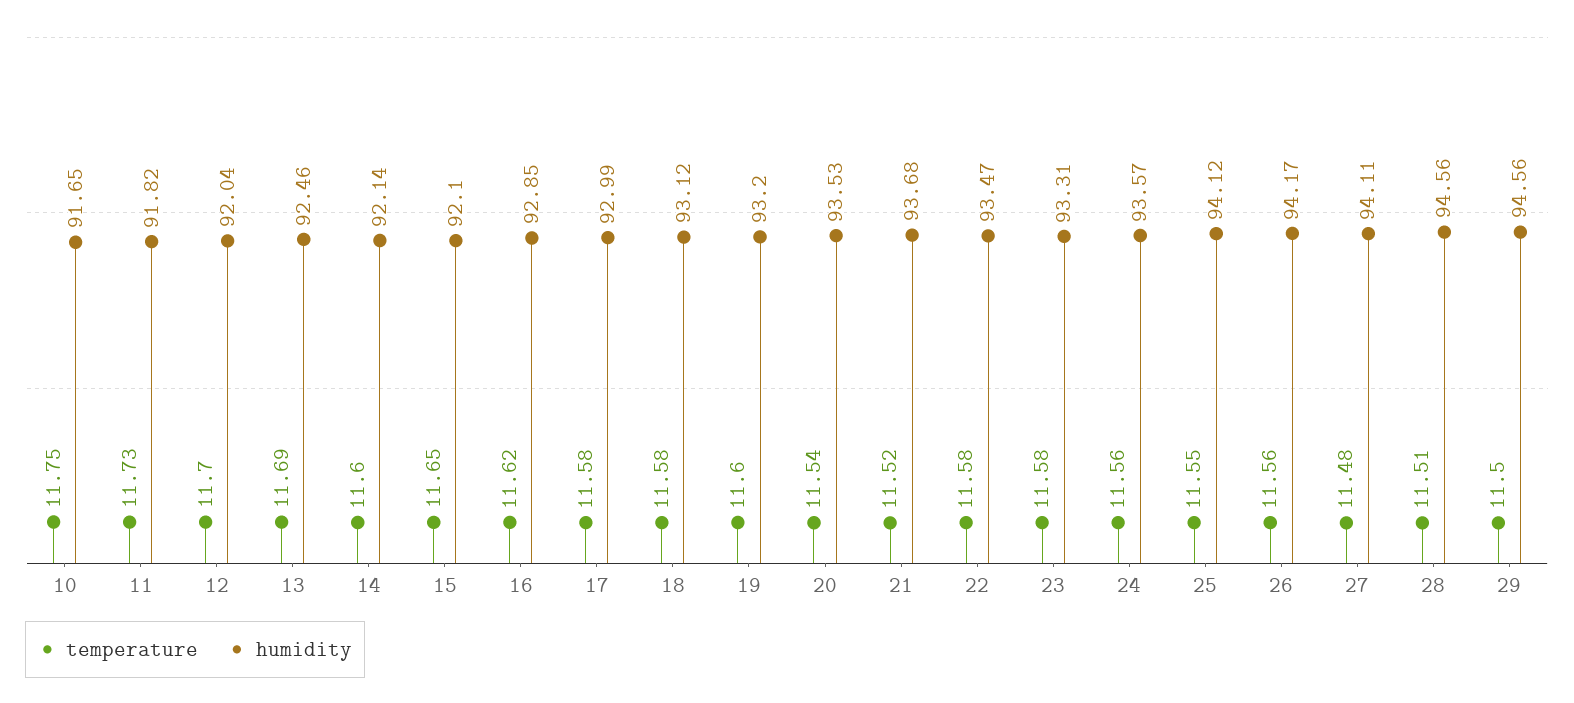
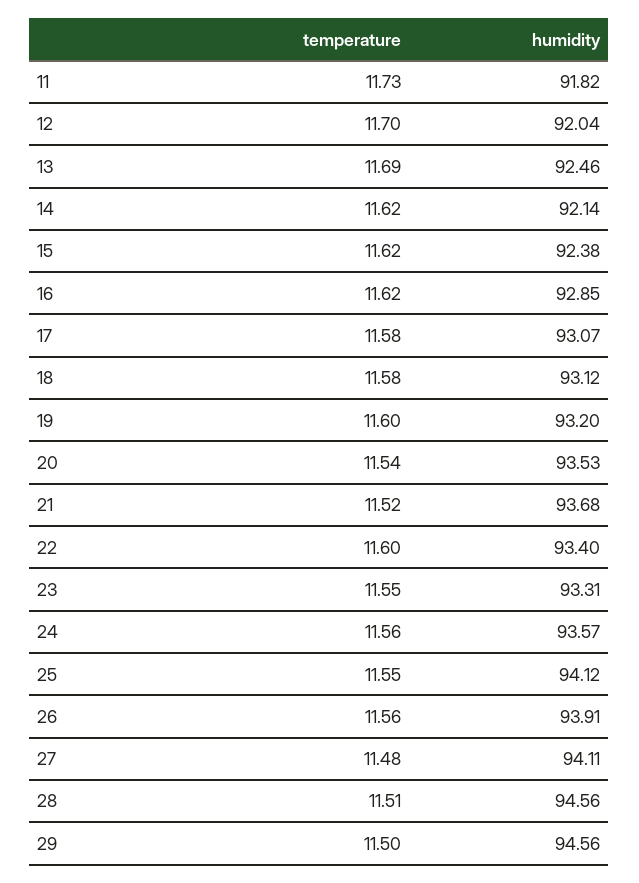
  {
    "temperature": {
-     "10": 11.75,
      "11": 11.73,
      "12": 11.7,
      "13": 11.69,
-     "14": 11.6,
+     "14": 11.62,
-     "15": 11.65,
+     "15": 11.62,
      "16": 11.62,
      "17": 11.58,
      "18": 11.58,
      "19": 11.6,
      "20": 11.54,
      "21": 11.52,
-     "22": 11.58,
+     "22": 11.6,
-     "23": 11.58,
+     "23": 11.55,
      "24": 11.56,
      "25": 11.55,
      "26": 11.56,
      "27": 11.48,
      "28": 11.51,
      "29": 11.5
    },
    "humidity": {
-     "10": 91.65,
      "11": 91.82,
      "12": 92.04,
      "13": 92.46,
      "14": 92.14,
-     "15": 92.1,
+     "15": 92.38,
      "16": 92.85,
-     "17": 92.99,
+     "17": 93.07,
      "18": 93.12,
      "19": 93.2,
      "20": 93.53,
      "21": 93.68,
-     "22": 93.47,
+     "22": 93.4,
      "23": 93.31,
      "24": 93.57,
      "25": 94.12,
-     "26": 94.17,
+     "26": 93.91,
      "27": 94.11,
      "28": 94.56,
      "29": 94.56
    }
  }

